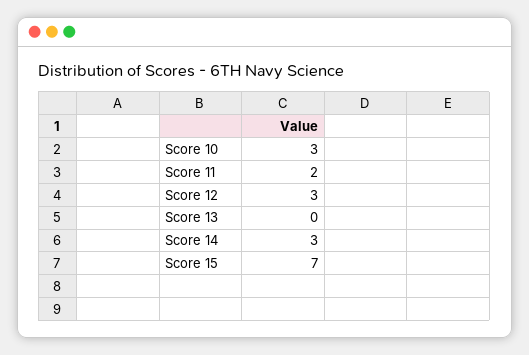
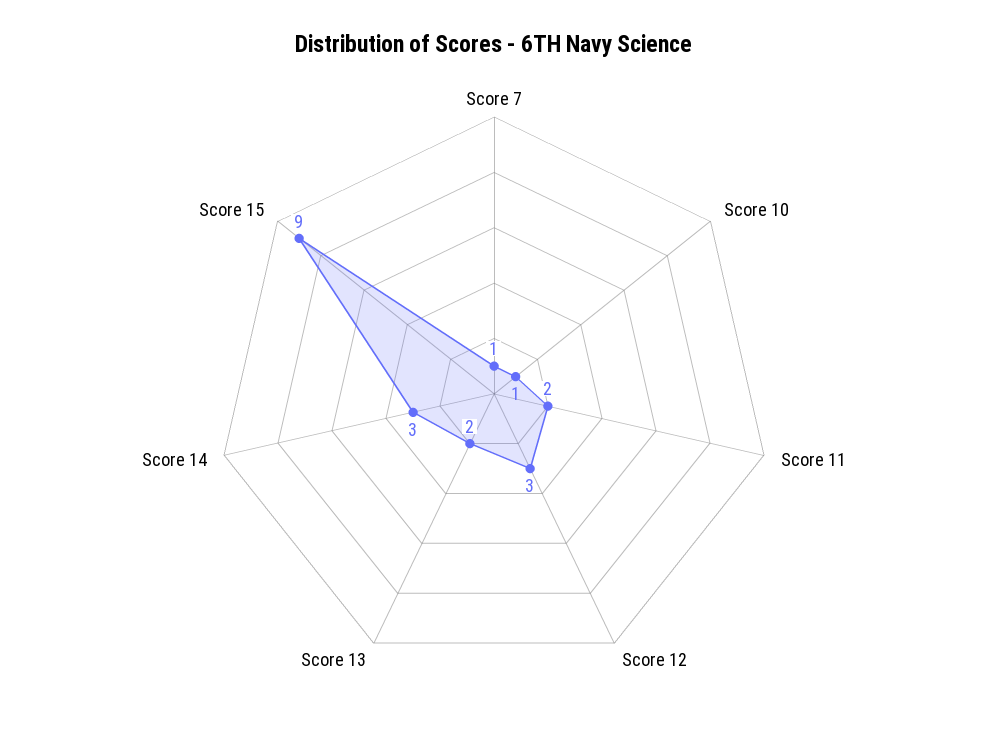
  {
-   "Score 10": 3,
+   "Score 10": 1,
    "Score 11": 2,
    "Score 12": 3,
-   "Score 13": 0,
+   "Score 13": 2,
    "Score 14": 3,
-   "Score 15": 7
+   "Score 15": 9,
+   "Score 7": 1
  }

